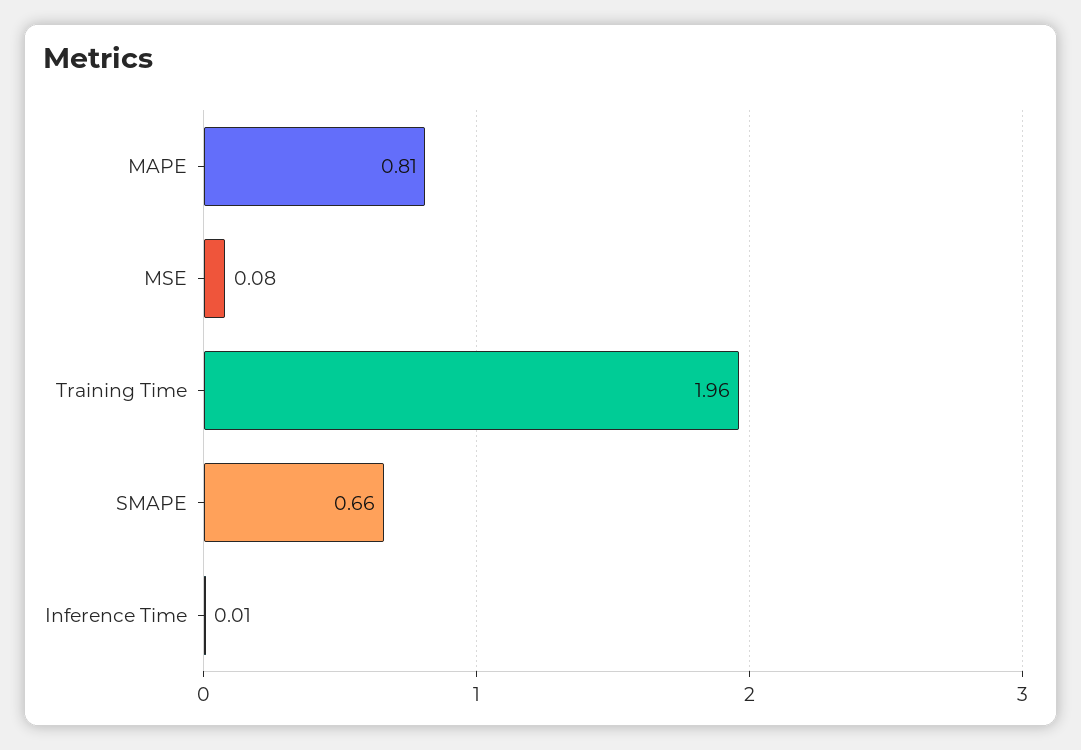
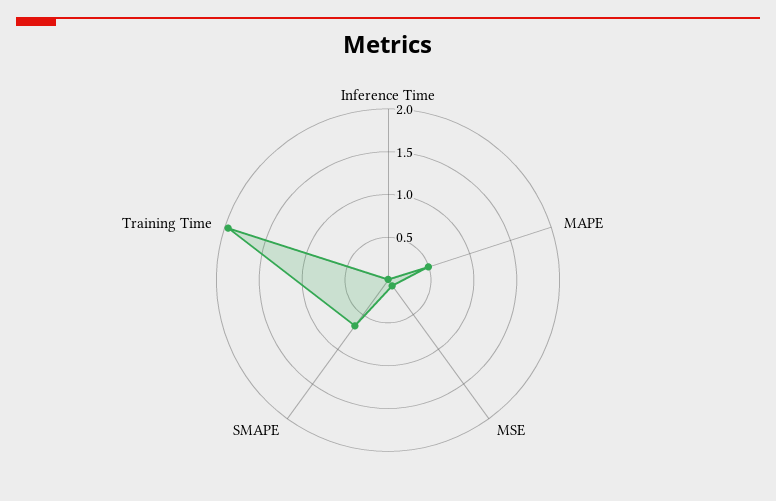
  {
-   "MAPE": 0.81,
+   "MAPE": 0.5,
    "MSE": 0.08,
    "Training Time": 1.96,
    "SMAPE": 0.66,
    "Inference Time": 0.01
  }

